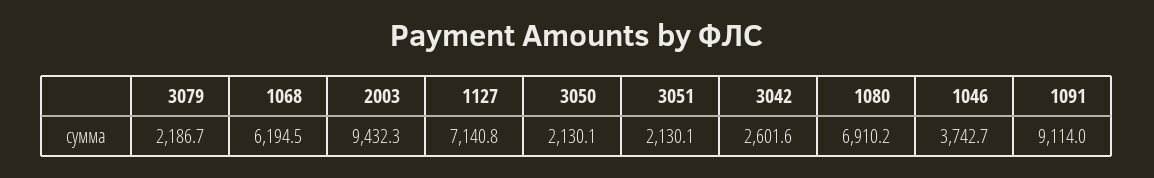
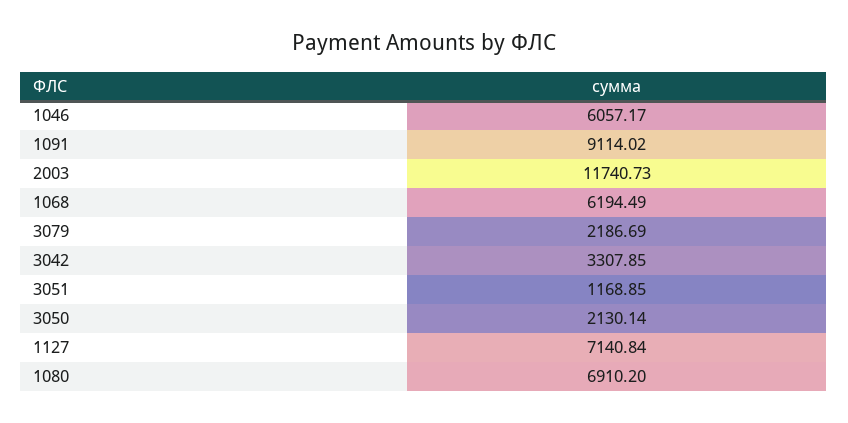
  {
    "3079": 2186.69,
    "1068": 6194.49,
-   "2003": 9432.3,
+   "2003": 11740.73,
    "1127": 7140.84,
    "3050": 2130.14,
-   "3051": 2130.1,
+   "3051": 1168.85,
-   "3042": 2601.6,
+   "3042": 3307.85,
    "1080": 6910.2,
-   "1046": 3742.7,
+   "1046": 6057.17,
    "1091": 9114.02
  }

